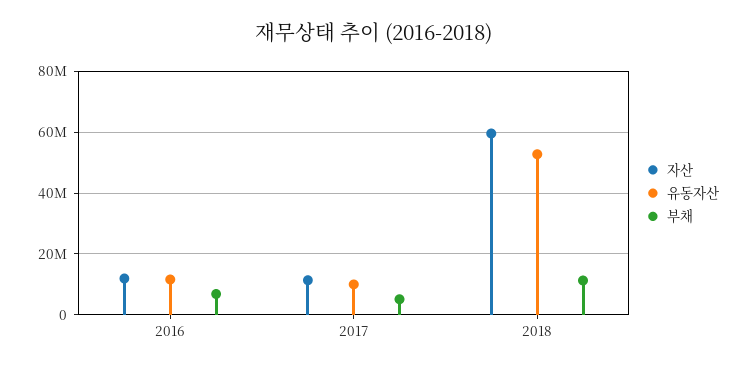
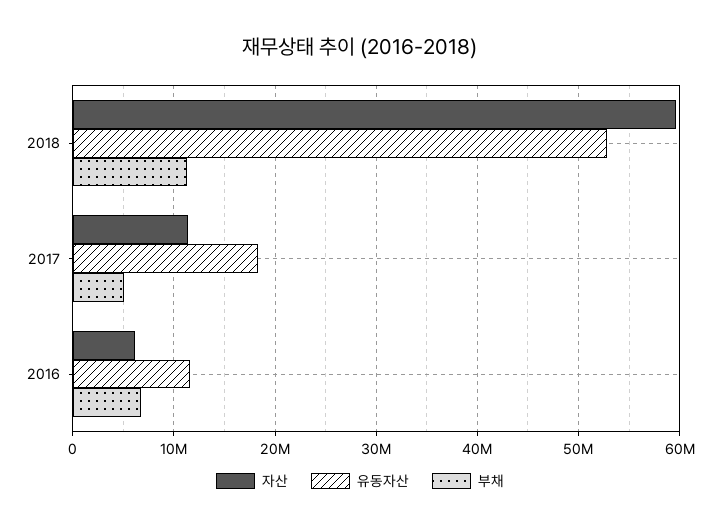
  {
    "자산": {
-     "2016": 12000000,
+     "2016": 6000000,
      "2017": 11000000,
      "2018": 60000000
    },
    "유동자산": {
      "2016": 12000000,
-     "2017": 10000000,
+     "2017": 18000000,
      "2018": 53000000
    },
    "부채": {
      "2016": 7000000,
      "2017": 5000000,
      "2018": 11000000
    }
  }

